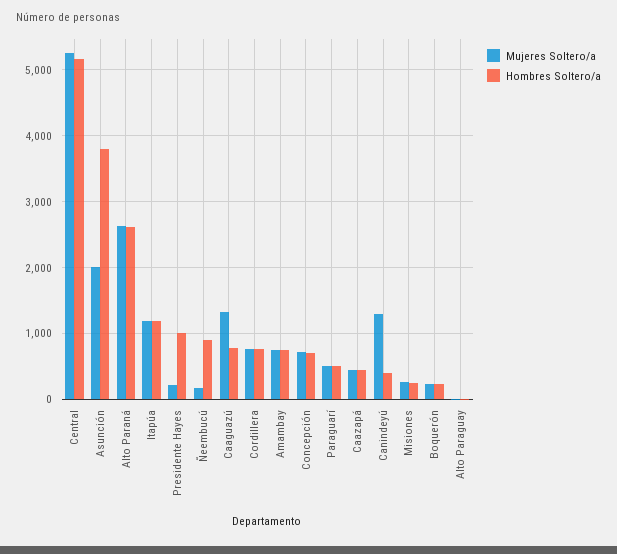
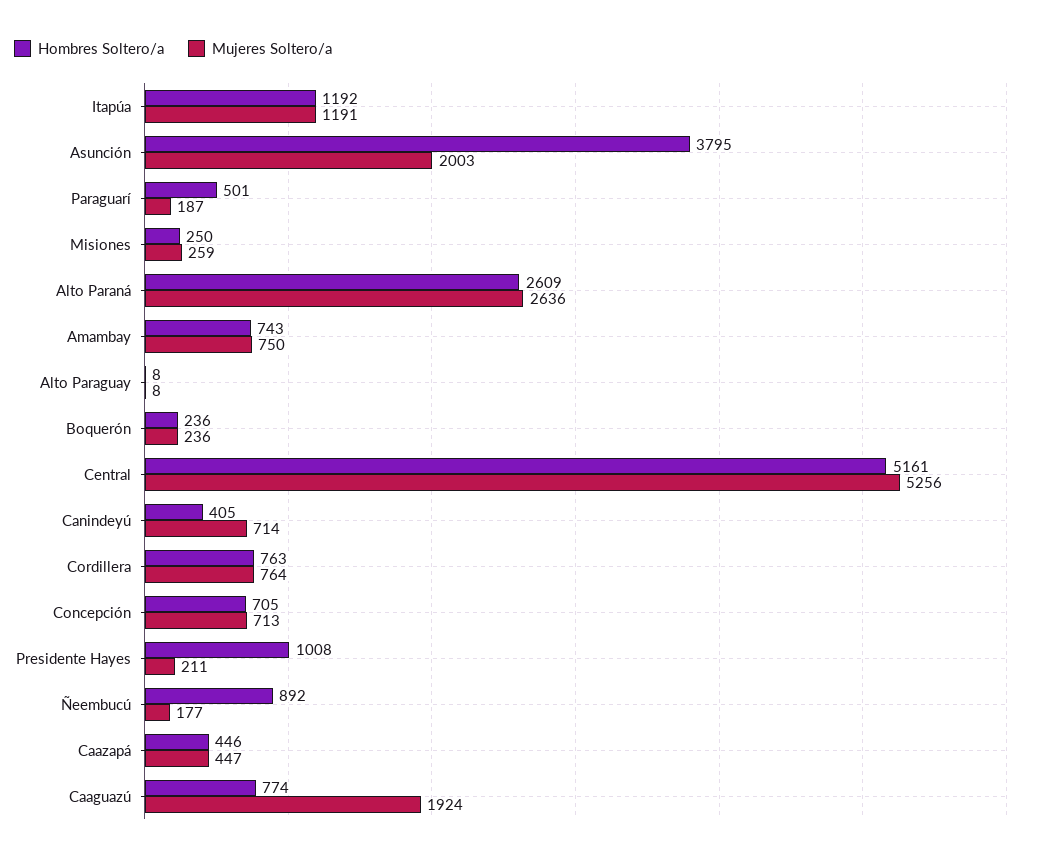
  {
    "Mujeres Soltero/a": {
      "Central": 5256,
      "Asunción": 2003,
      "Alto Paraná": 2636,
      "Itapúa": 1191,
      "Presidente Hayes": 211,
      "Ñeembucú": 177,
-     "Caaguazú": 1300,
+     "Caaguazú": 1924,
      "Cordillera": 764,
      "Amambay": 750,
      "Concepción": 713,
-     "Paraguarí": 500,
+     "Paraguarí": 187,
      "Caazapá": 447,
-     "Canindeyú": 1300,
+     "Canindeyú": 714,
      "Misiones": 259,
      "Boquerón": 236,
      "Alto Paraguay": 8
    },
    "Hombres Soltero/a": {
      "Central": 5161,
      "Asunción": 3795,
      "Alto Paraná": 2609,
      "Itapúa": 1192,
      "Presidente Hayes": 1008,
      "Ñeembucú": 892,
      "Caaguazú": 774,
      "Cordillera": 763,
      "Amambay": 743,
      "Concepción": 705,
      "Paraguarí": 501,
      "Caazapá": 446,
      "Canindeyú": 405,
      "Misiones": 250,
      "Boquerón": 236,
      "Alto Paraguay": 8
    }
  }

